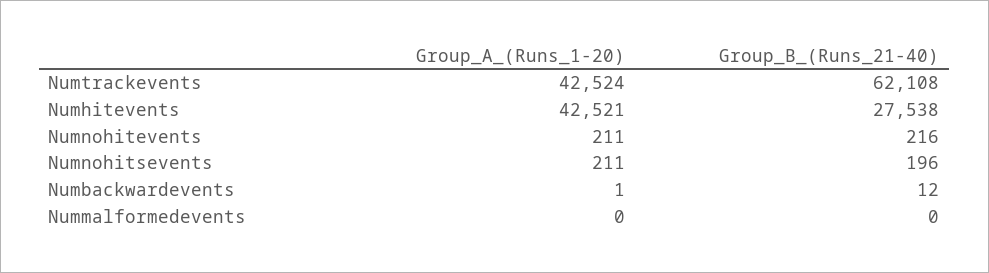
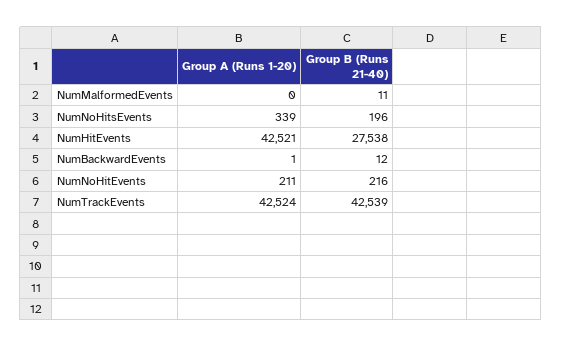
  {
    "Group_A_(Runs_1-20)": {
      "Numtrackevents": 42524,
      "Numhitevents": 42521,
      "Numnohitevents": 211,
-     "Numnohitsevents": 211,
+     "Numnohitsevents": 339,
      "Numbackwardevents": 1,
      "Nummalformedevents": 0
    },
    "Group_B_(Runs_21-40)": {
-     "Numtrackevents": 62108,
+     "Numtrackevents": 42539,
      "Numhitevents": 27538,
      "Numnohitevents": 216,
      "Numnohitsevents": 196,
      "Numbackwardevents": 12,
-     "Nummalformedevents": 0
+     "Nummalformedevents": 11
    }
  }

